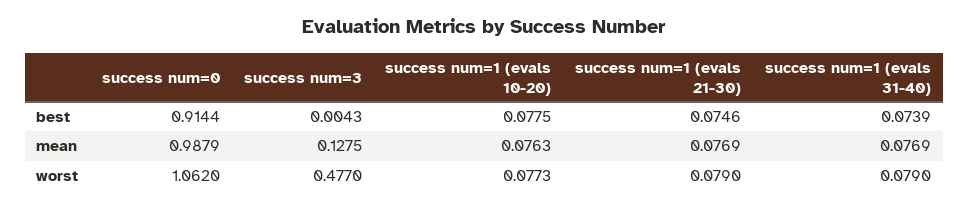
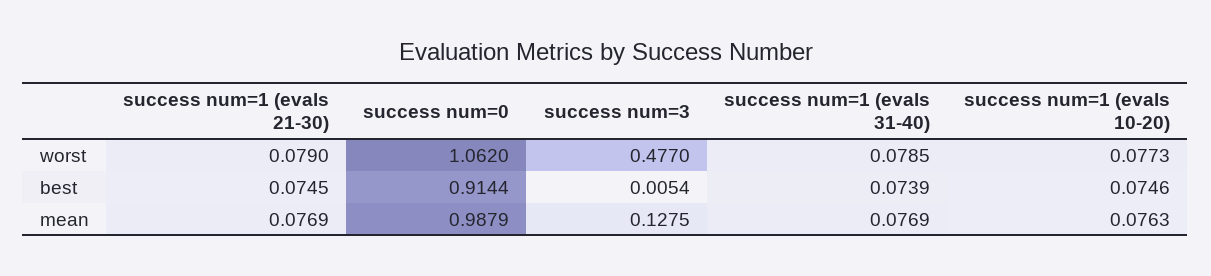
  {
    "success num=0": {
      "best": 0.9144,
      "mean": 0.9879,
      "worst": 1.062
    },
    "success num=3": {
-     "best": 0.0043,
+     "best": 0.0054,
      "mean": 0.1275,
      "worst": 0.477
    },
    "success num=1 (evals 10-20)": {
-     "best": 0.0775,
+     "best": 0.0746,
      "mean": 0.0763,
      "worst": 0.0773
    },
    "success num=1 (evals 21-30)": {
-     "best": 0.0746,
+     "best": 0.0745,
      "mean": 0.0769,
      "worst": 0.079
    },
    "success num=1 (evals 31-40)": {
      "best": 0.0739,
      "mean": 0.0769,
-     "worst": 0.079
+     "worst": 0.0785
    }
  }

